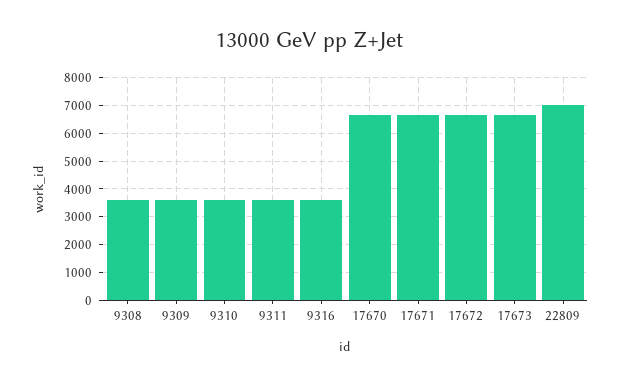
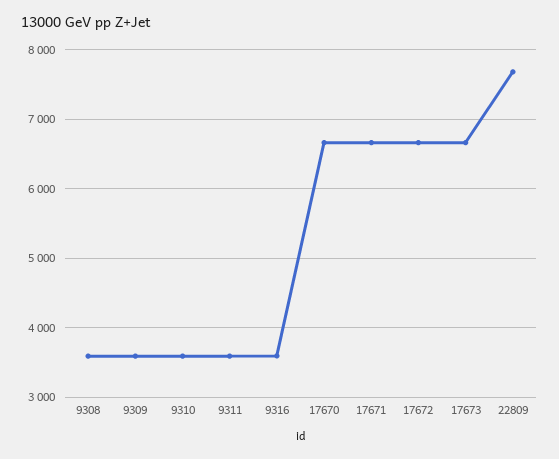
  {
    "9308": 3600,
    "9309": 3600,
    "9310": 3600,
    "9311": 3600,
    "9316": 3600,
    "17670": 6700,
    "17671": 6700,
    "17672": 6700,
    "17673": 6700,
-   "22809": 7000
+   "22809": 7700
  }

